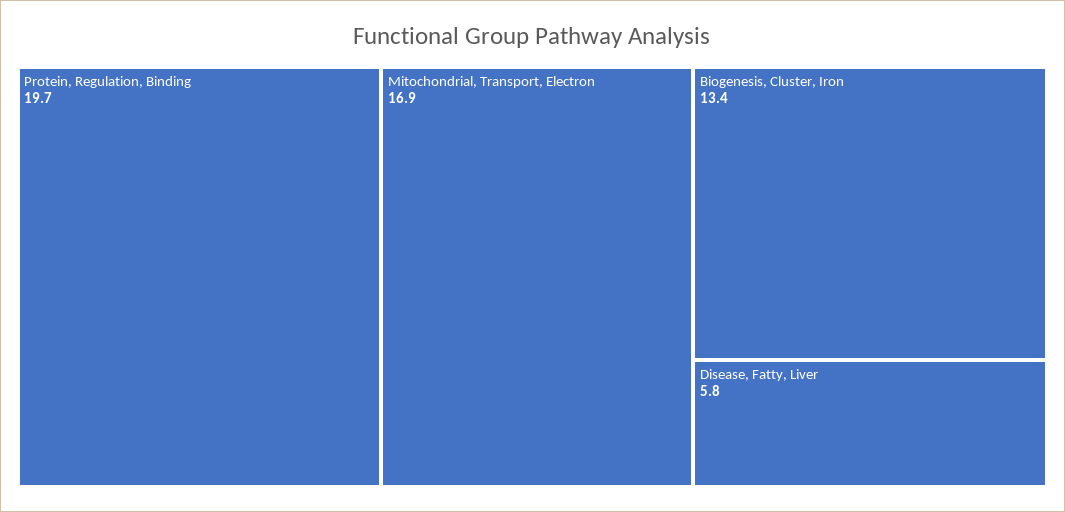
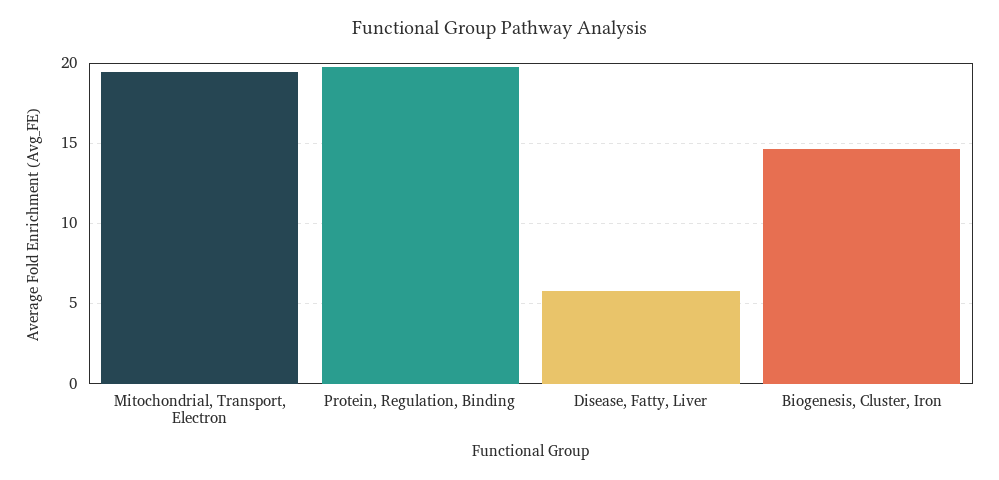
  {
    "Protein, Regulation, Binding": 19.7,
-   "Mitochondrial, Transport, Electron": 16.9,
+   "Mitochondrial, Transport, Electron": 19.5,
-   "Biogenesis, Cluster, Iron": 13.4,
+   "Biogenesis, Cluster, Iron": 14.5,
    "Disease, Fatty, Liver": 5.8
  }

